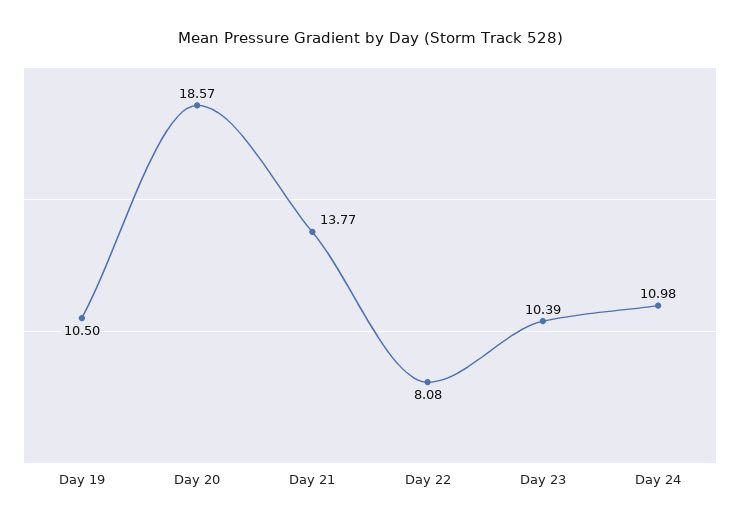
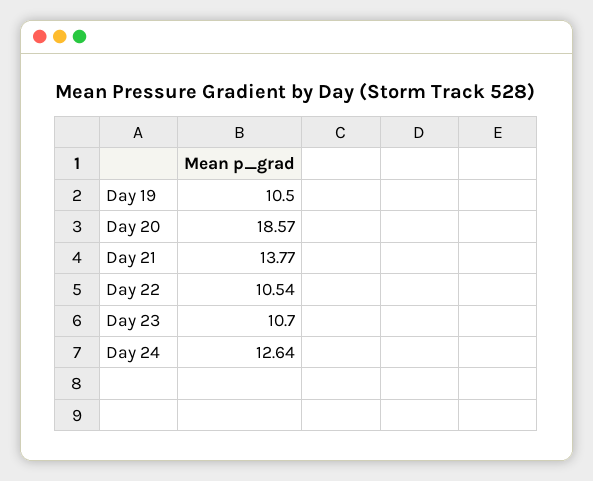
  {
    "Day 19": 10.5,
    "Day 20": 18.57,
    "Day 21": 13.77,
-   "Day 22": 8.08,
+   "Day 22": 10.54,
-   "Day 23": 10.39,
+   "Day 23": 10.7,
-   "Day 24": 10.98
+   "Day 24": 12.64
  }

